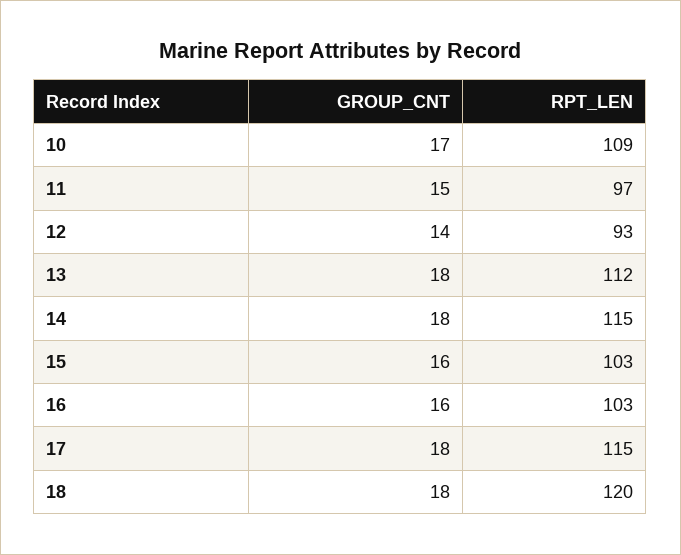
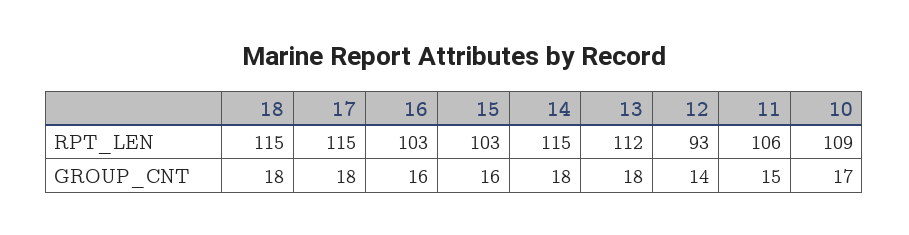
  {
    "GROUP_CNT": {
      "10": 17,
      "11": 15,
      "12": 14,
      "13": 18,
      "14": 18,
      "15": 16,
      "16": 16,
      "17": 18,
      "18": 18
    },
    "RPT_LEN": {
      "10": 109,
-     "11": 97,
+     "11": 106,
      "12": 93,
      "13": 112,
      "14": 115,
      "15": 103,
      "16": 103,
      "17": 115,
-     "18": 120
+     "18": 115
    }
  }

